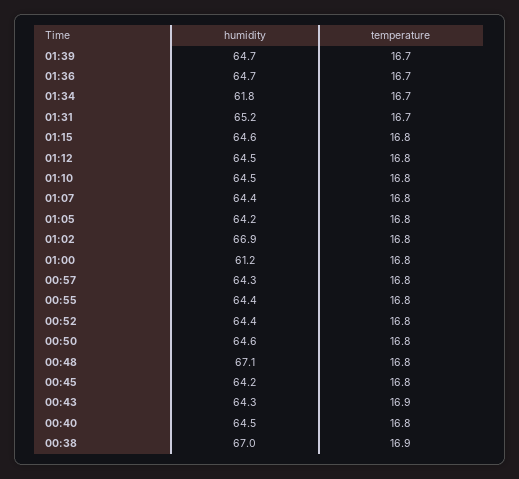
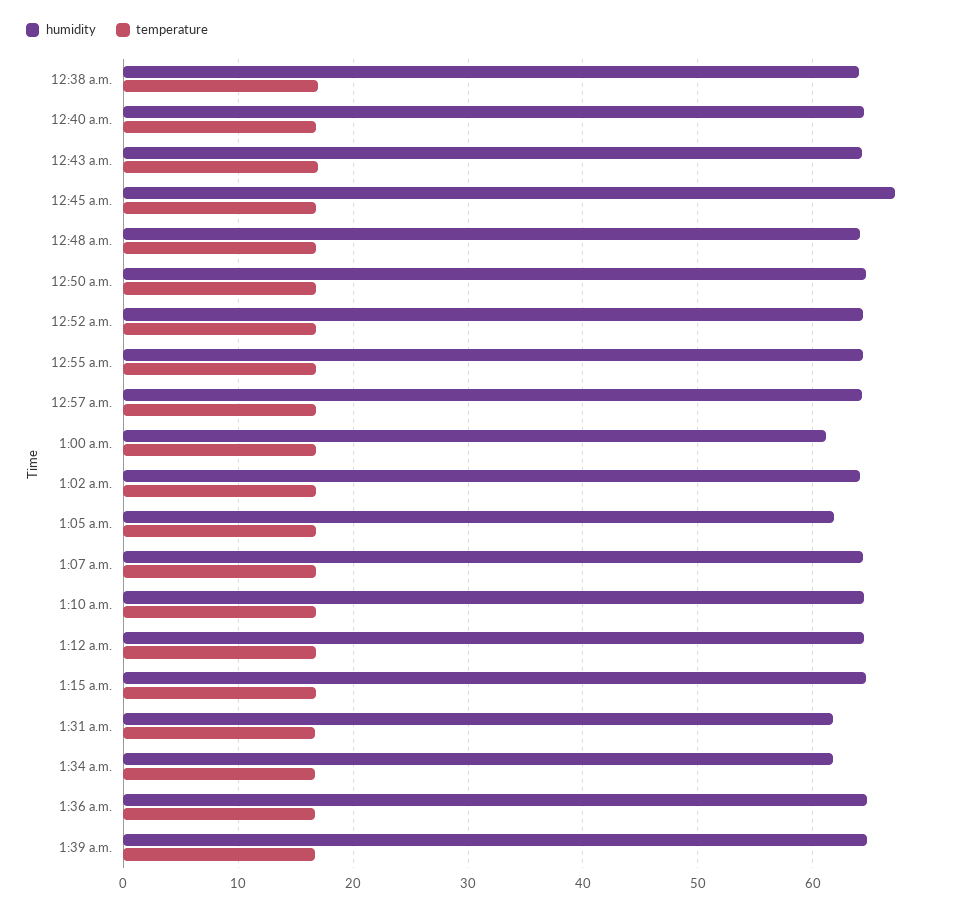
  {
    "humidity": {
      "01:39": 64.7,
      "01:36": 64.7,
      "01:34": 61.8,
-     "01:31": 65.2,
+     "01:31": 62,
      "01:15": 64.6,
      "01:12": 64.5,
      "01:10": 64.5,
      "01:07": 64.4,
-     "01:05": 64.2,
+     "01:05": 62,
-     "01:02": 66.9,
+     "01:02": 64,
      "01:00": 61.2,
      "00:57": 64.3,
      "00:55": 64.4,
      "00:52": 64.4,
      "00:50": 64.6,
-     "00:48": 67.1,
+     "00:48": 64,
-     "00:45": 64.2,
+     "00:45": 67,
      "00:43": 64.3,
      "00:40": 64.5,
-     "00:38": 67
+     "00:38": 64
    },
    "temperature": {
      "01:39": 16.7,
      "01:36": 16.7,
      "01:34": 16.7,
      "01:31": 16.7,
      "01:15": 16.8,
      "01:12": 16.8,
      "01:10": 16.8,
      "01:07": 16.8,
      "01:05": 16.8,
      "01:02": 16.8,
      "01:00": 16.8,
      "00:57": 16.8,
      "00:55": 16.8,
      "00:52": 16.8,
      "00:50": 16.8,
      "00:48": 16.8,
      "00:45": 16.8,
      "00:43": 16.9,
      "00:40": 16.8,
      "00:38": 16.9
    }
  }

